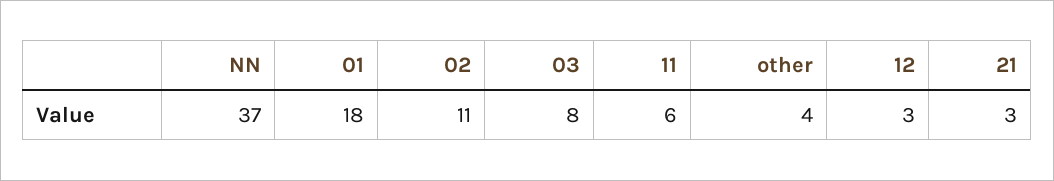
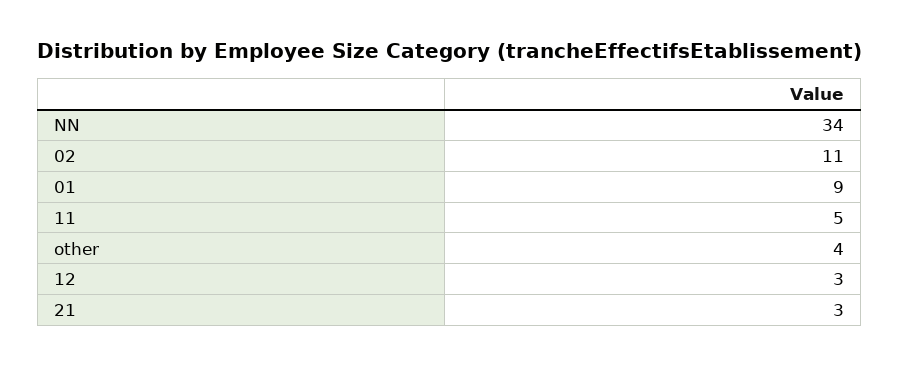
  {
-   "NN": 37,
+   "NN": 34,
-   "01": 18,
+   "01": 9,
    "02": 11,
-   "03": 8,
-   "11": 6,
+   "11": 5,
    "other": 4,
    "12": 3,
    "21": 3
  }

